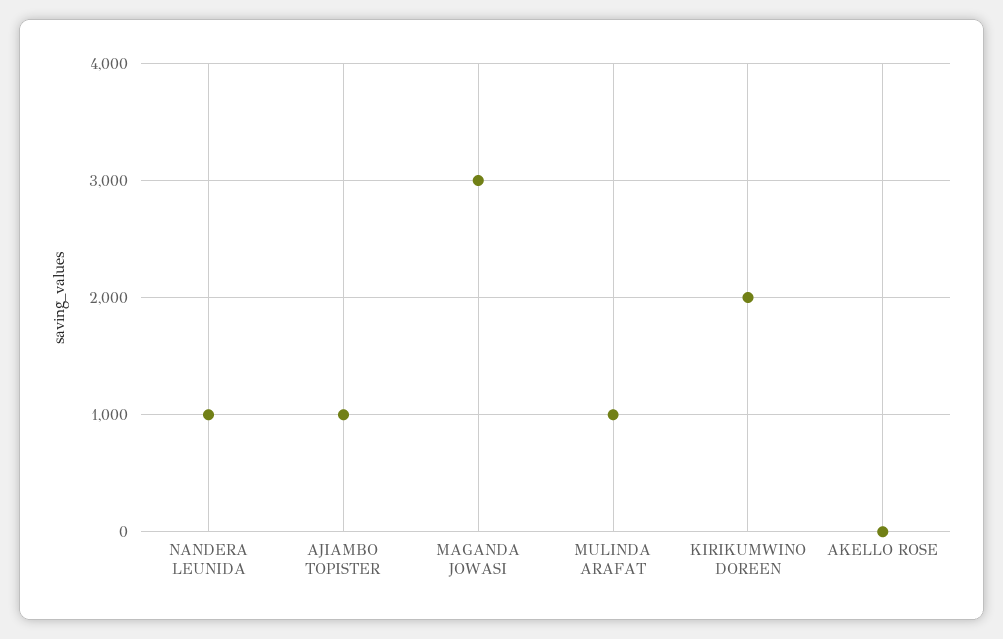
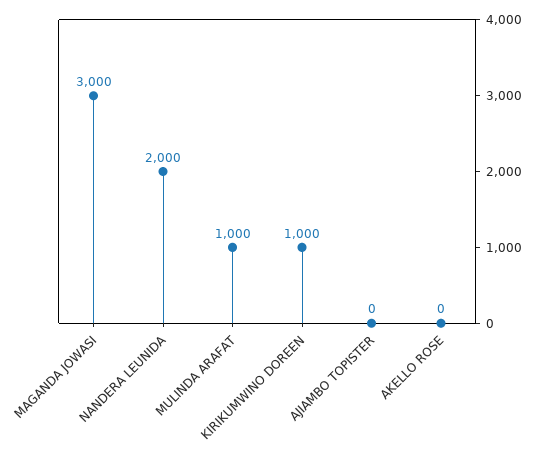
  {
-   "NANDERA LEUNIDA": 1000,
+   "NANDERA LEUNIDA": 2000,
-   "AJIAMBO TOPISTER": 1000,
+   "AJIAMBO TOPISTER": 0,
    "MAGANDA JOWASI": 3000,
    "MULINDA ARAFAT": 1000,
-   "KIRIKUMWINO DOREEN": 2000,
+   "KIRIKUMWINO DOREEN": 1000,
    "AKELLO ROSE": 0
  }

